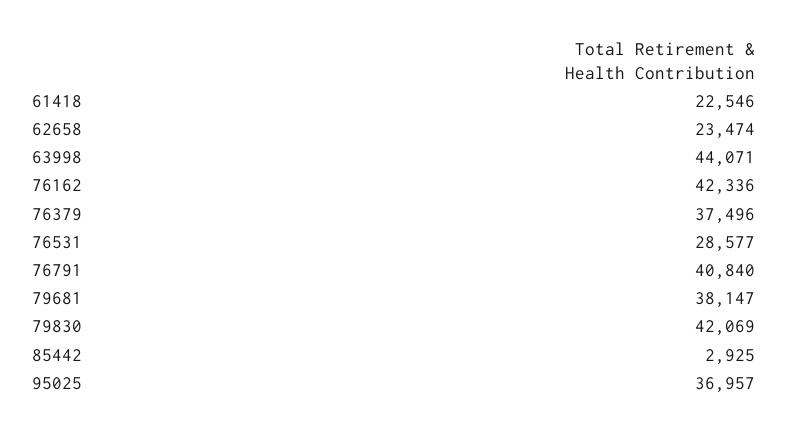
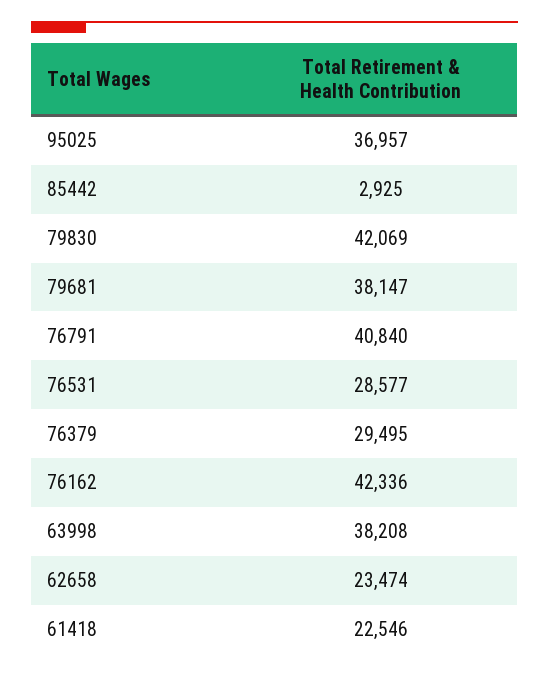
  {
    "61418": 22546,
    "62658": 23474,
-   "63998": 44071,
+   "63998": 38208,
    "76162": 42336,
-   "76379": 37496,
+   "76379": 29495,
    "76531": 28577,
    "76791": 40840,
    "79681": 38147,
    "79830": 42069,
    "85442": 2925,
    "95025": 36957
  }

